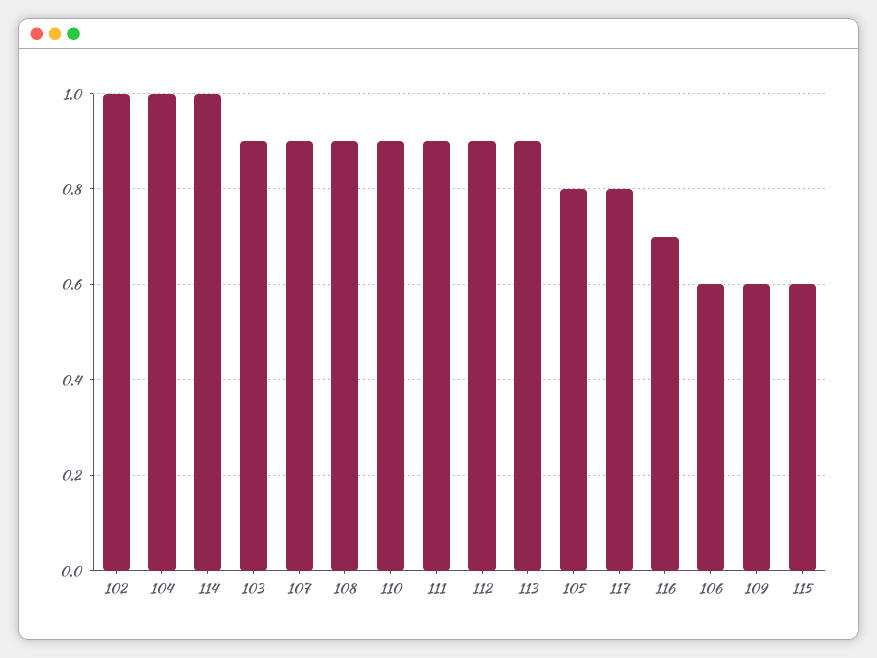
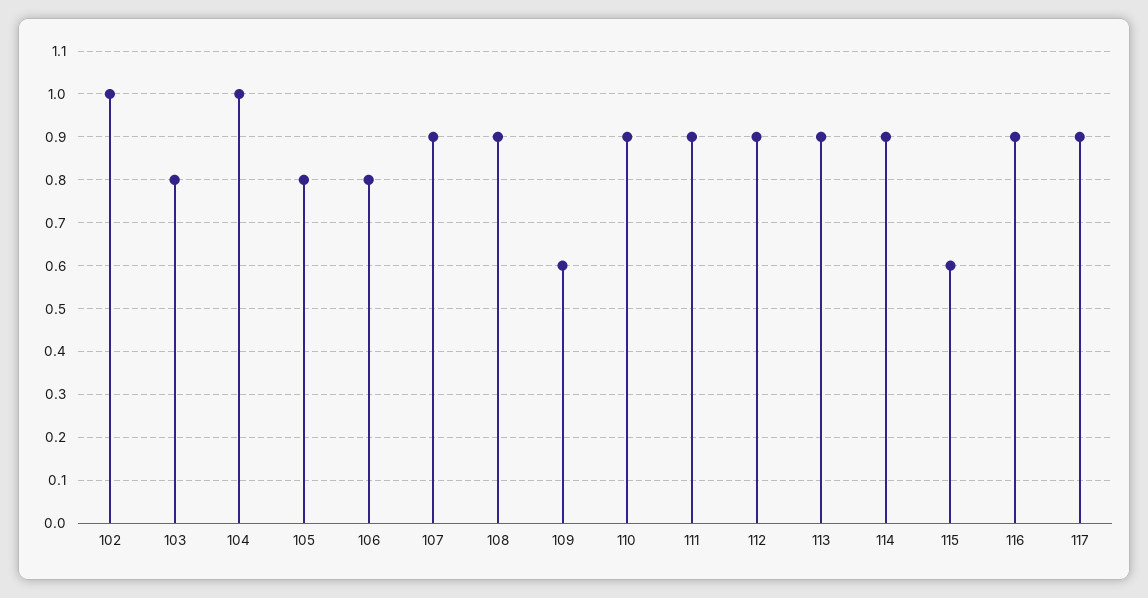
  {
    "102": 1,
    "104": 1,
-   "114": 1,
+   "114": 0.9,
-   "103": 0.9,
+   "103": 0.8,
    "107": 0.9,
    "108": 0.9,
    "110": 0.9,
    "111": 0.9,
    "112": 0.9,
    "113": 0.9,
    "105": 0.8,
-   "117": 0.8,
+   "117": 0.9,
-   "116": 0.7,
+   "116": 0.9,
-   "106": 0.6,
+   "106": 0.8,
    "109": 0.6,
    "115": 0.6
  }

